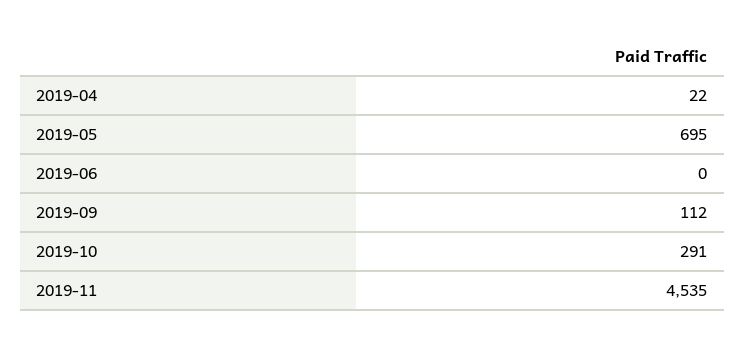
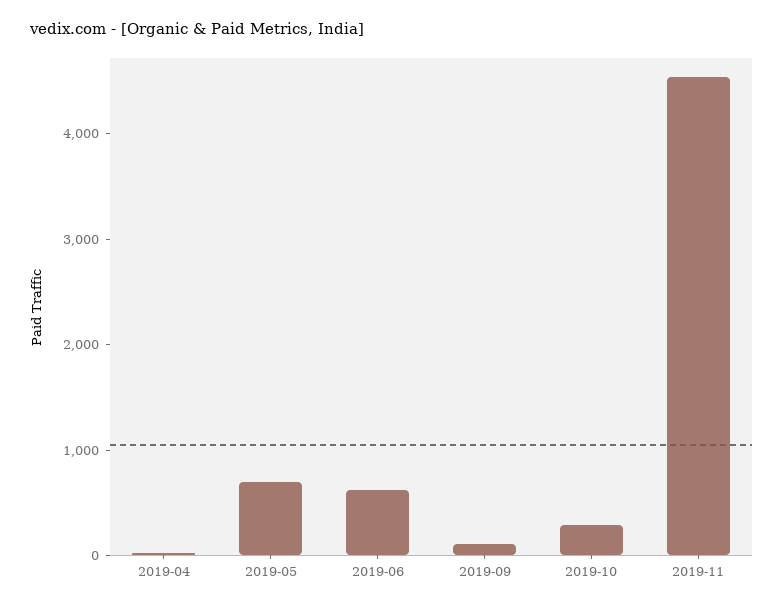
  {
    "2019-04": 22,
    "2019-05": 695,
-   "2019-06": 0,
+   "2019-06": 600,
    "2019-09": 112,
    "2019-10": 291,
    "2019-11": 4535
  }

